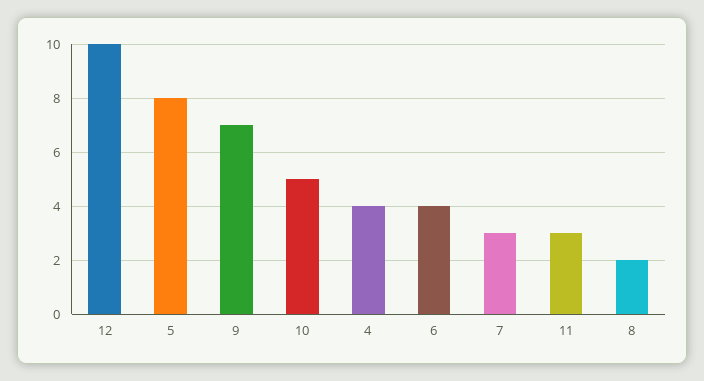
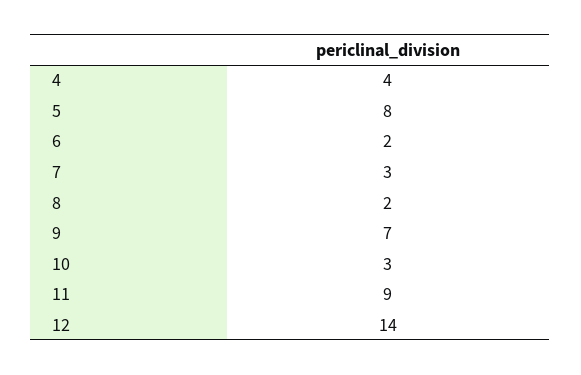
  {
-   "12": 10,
+   "12": 14,
    "5": 8,
    "9": 7,
-   "10": 5,
+   "10": 3,
    "4": 4,
-   "6": 4,
+   "6": 2,
    "7": 3,
-   "11": 3,
+   "11": 9,
    "8": 2
  }

